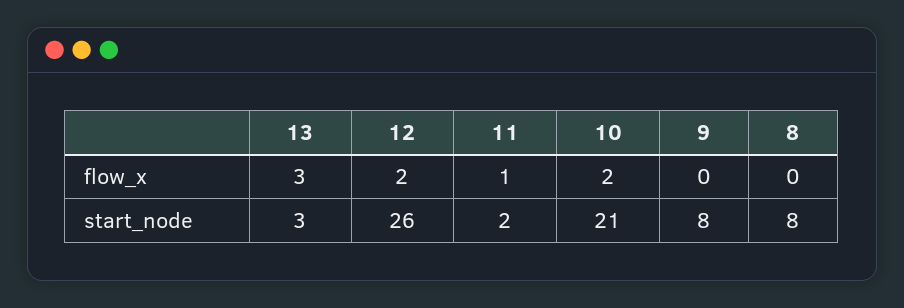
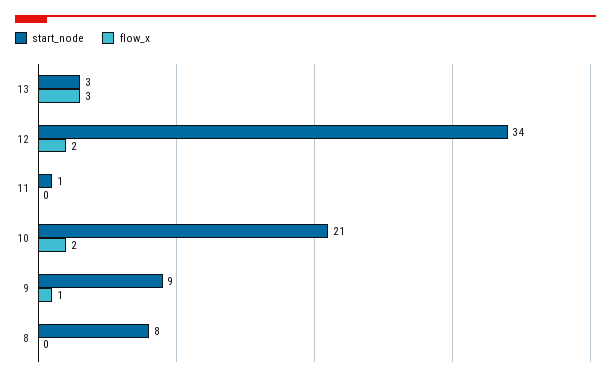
  {
    "flow_x": {
      "13": 3,
      "12": 2,
-     "11": 1,
+     "11": 0,
      "10": 2,
-     "9": 0,
+     "9": 1,
      "8": 0
    },
    "start_node": {
      "13": 3,
-     "12": 26,
+     "12": 34,
-     "11": 2,
+     "11": 1,
      "10": 21,
-     "9": 8,
+     "9": 9,
      "8": 8
    }
  }

